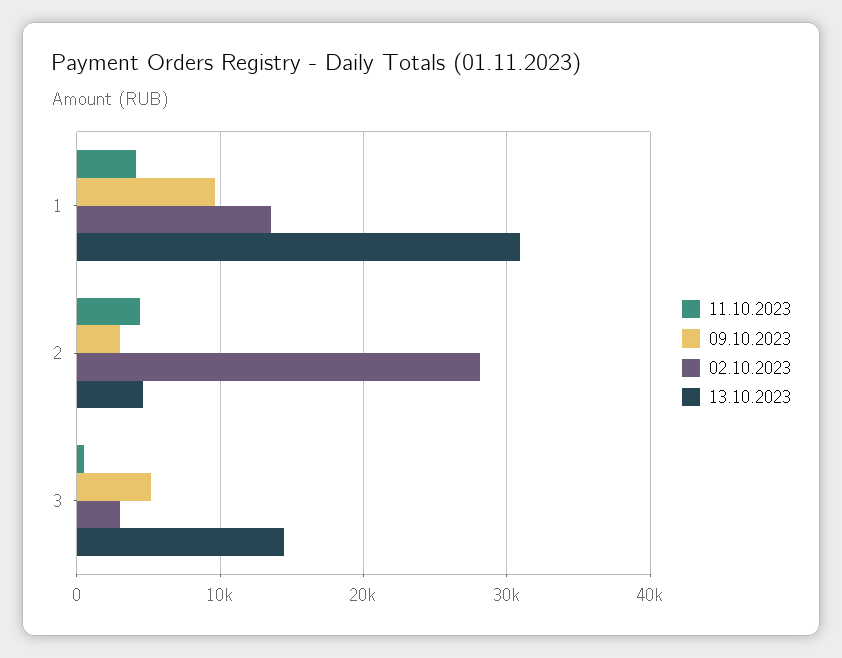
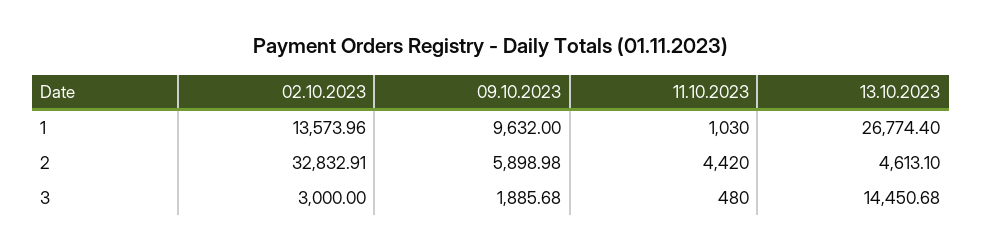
  {
    "11.10.2023": {
-     "1": 4000,
+     "1": 1030,
      "2": 4420,
      "3": 480
    },
    "09.10.2023": {
      "1": 9632,
-     "2": 3000,
+     "2": 5898.98,
-     "3": 5000
+     "3": 1885.68
    },
    "02.10.2023": {
      "1": 13573.96,
-     "2": 28000,
+     "2": 32832.91,
      "3": 3000
    },
    "13.10.2023": {
-     "1": 31000,
+     "1": 26774.4,
      "2": 4613.1,
      "3": 14450.68
    }
  }

